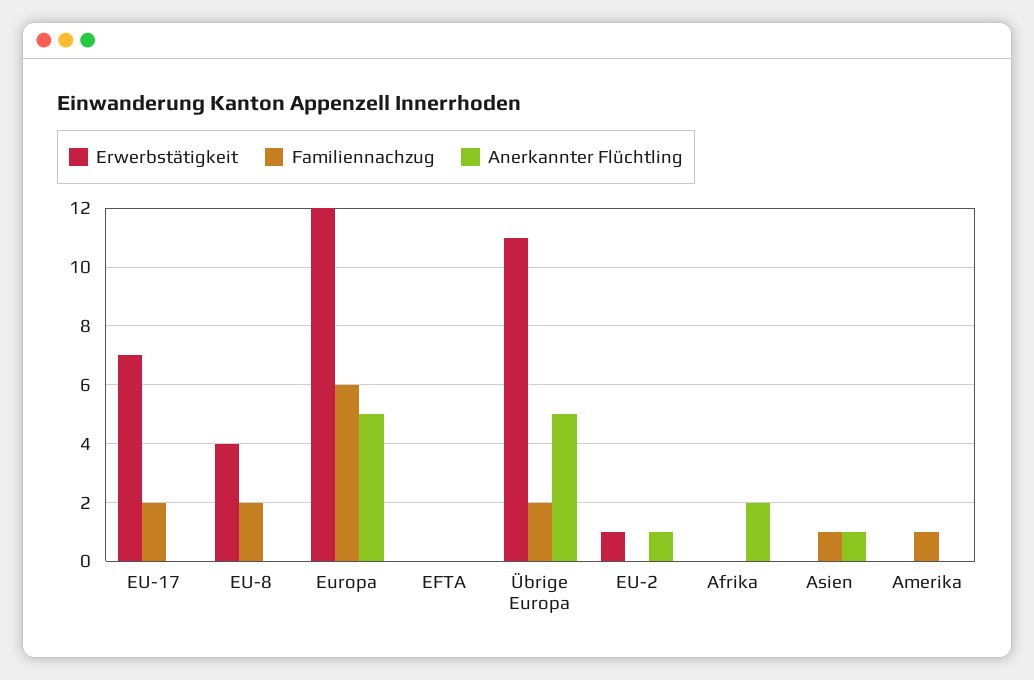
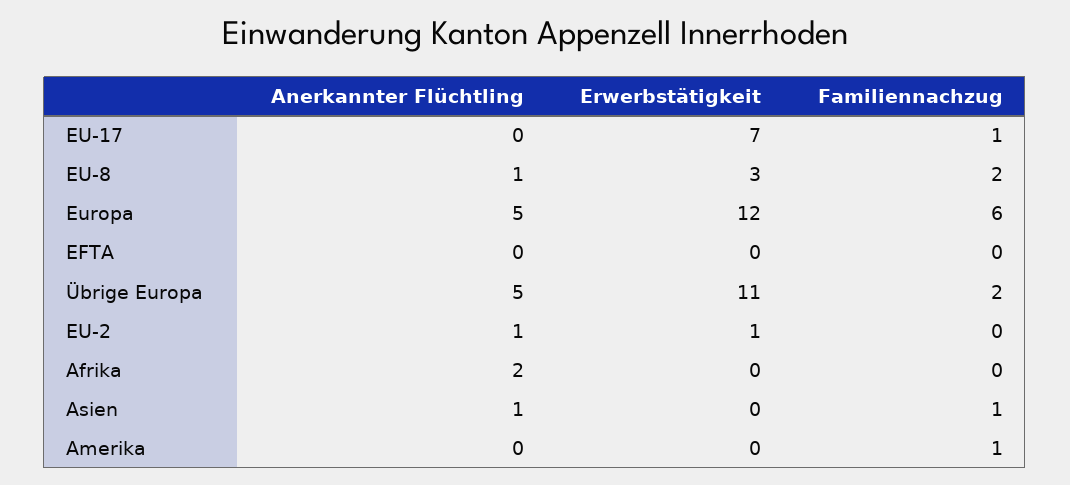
  {
    "Erwerbstätigkeit": {
      "EU-17": 7,
-     "EU-8": 4,
+     "EU-8": 3,
      "Europa": 12,
      "EFTA": 0,
      "Übrige Europa": 11,
      "EU-2": 1,
      "Afrika": 0,
      "Asien": 0,
      "Amerika": 0
    },
    "Familiennachzug": {
-     "EU-17": 2,
+     "EU-17": 1,
      "EU-8": 2,
      "Europa": 6,
      "EFTA": 0,
      "Übrige Europa": 2,
      "EU-2": 0,
      "Afrika": 0,
      "Asien": 1,
      "Amerika": 1
    },
    "Anerkannter Flüchtling": {
      "EU-17": 0,
-     "EU-8": 0,
+     "EU-8": 1,
      "Europa": 5,
      "EFTA": 0,
      "Übrige Europa": 5,
      "EU-2": 1,
      "Afrika": 2,
      "Asien": 1,
      "Amerika": 0
    }
  }

